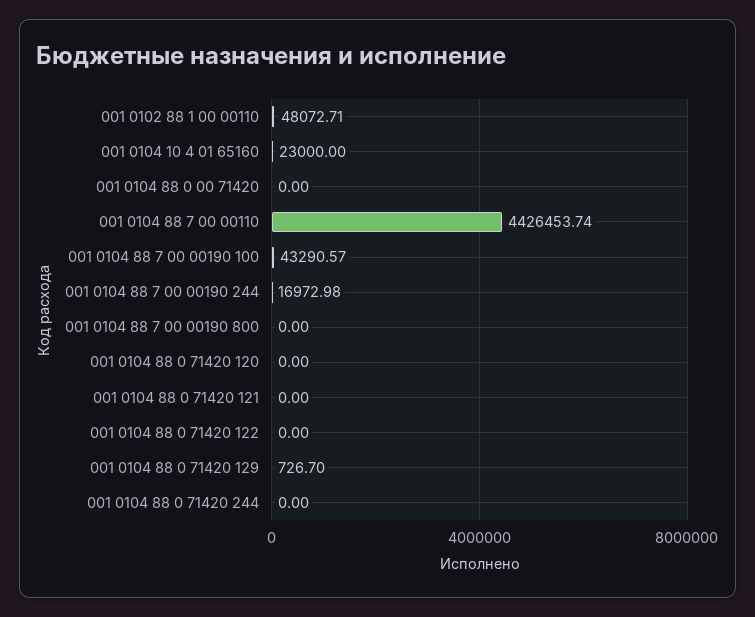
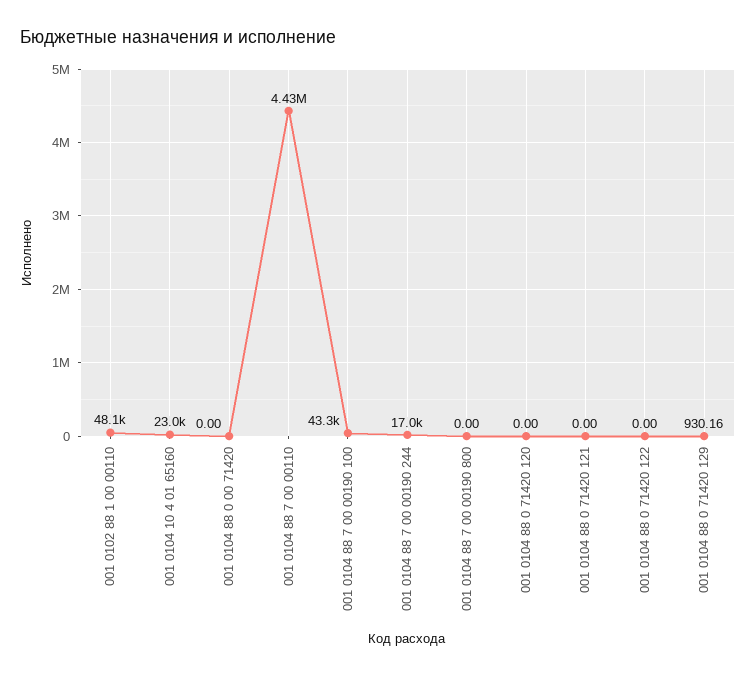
  {
    "001 0102 88 1 00 00110": 48072.71,
    "001 0104 10 4 01 65160": 23000,
    "001 0104 88 0 00 71420": 0,
    "001 0104 88 7 00 00110": 4426453.74,
    "001 0104 88 7 00 00190 100": 43290.57,
    "001 0104 88 7 00 00190 244": 16972.98,
    "001 0104 88 7 00 00190 800": 0,
    "001 0104 88 0 71420 120": 0,
    "001 0104 88 0 71420 121": 0,
    "001 0104 88 0 71420 122": 0,
-   "001 0104 88 0 71420 129": 726.7,
+   "001 0104 88 0 71420 129": 930.16
-   "001 0104 88 0 71420 244": 0
  }

